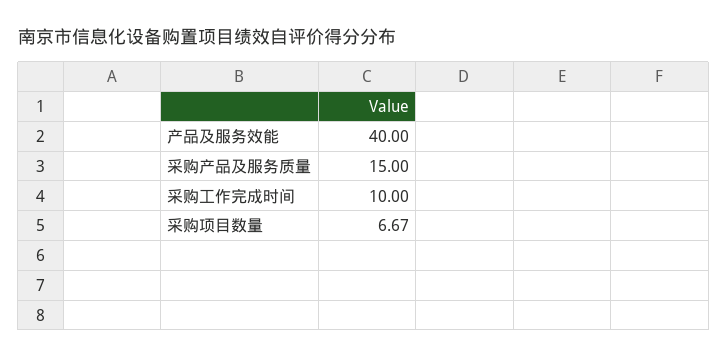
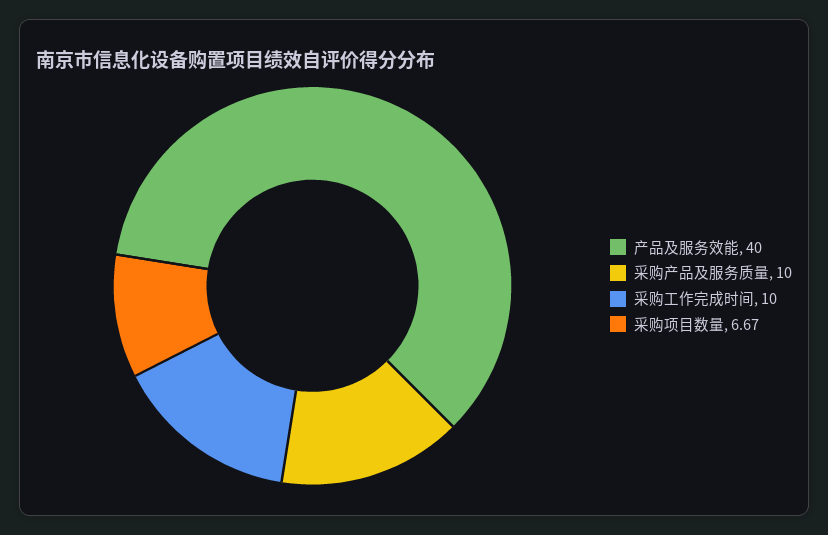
  {
    "产品及服务效能": 40,
-   "采购产品及服务质量": 15,
+   "采购产品及服务质量": 10,
    "采购工作完成时间": 10,
    "采购项目数量": 6.67
  }

